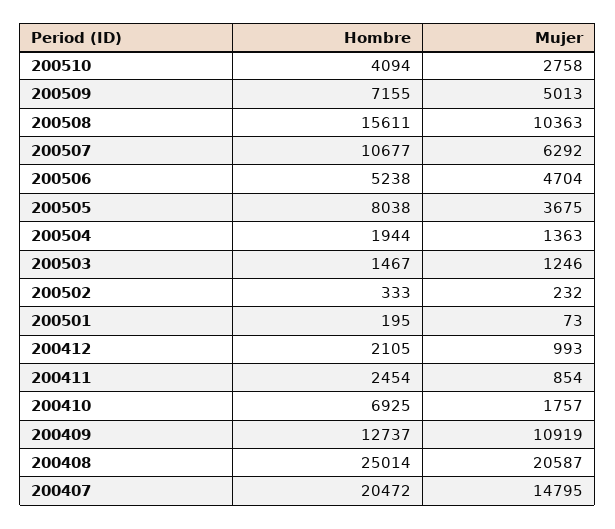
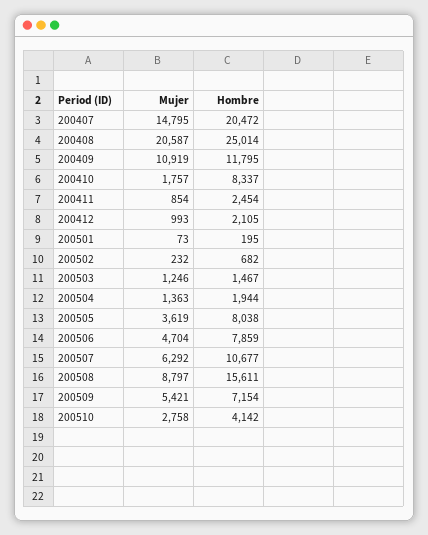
  {
    "Hombre": {
-     "200510": 4094,
+     "200510": 4142,
-     "200509": 7155,
+     "200509": 7154,
      "200508": 15611,
      "200507": 10677,
-     "200506": 5238,
+     "200506": 7859,
      "200505": 8038,
      "200504": 1944,
      "200503": 1467,
-     "200502": 333,
+     "200502": 682,
      "200501": 195,
      "200412": 2105,
      "200411": 2454,
-     "200410": 6925,
+     "200410": 8337,
-     "200409": 12737,
+     "200409": 11795,
      "200408": 25014,
      "200407": 20472
    },
    "Mujer": {
      "200510": 2758,
-     "200509": 5013,
+     "200509": 5421,
-     "200508": 10363,
+     "200508": 8797,
      "200507": 6292,
      "200506": 4704,
-     "200505": 3675,
+     "200505": 3619,
      "200504": 1363,
      "200503": 1246,
      "200502": 232,
      "200501": 73,
      "200412": 993,
      "200411": 854,
      "200410": 1757,
      "200409": 10919,
      "200408": 20587,
      "200407": 14795
    }
  }

